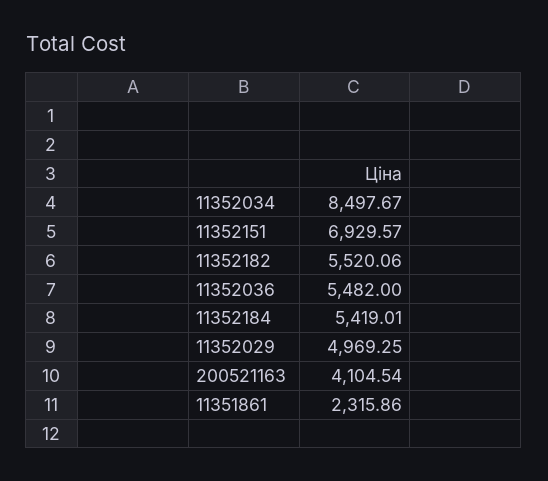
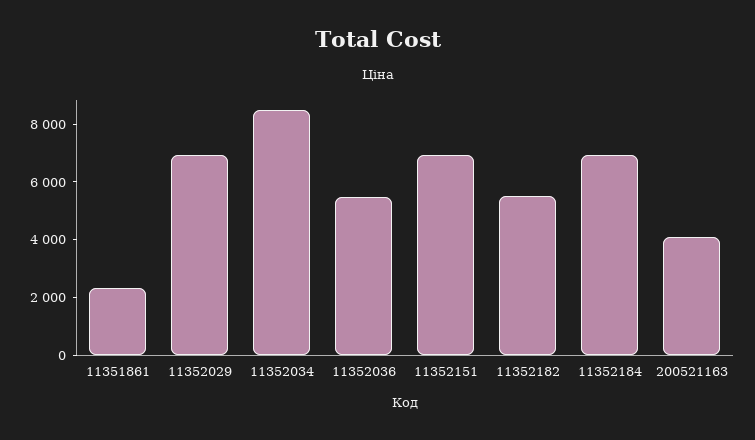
  {
    "11352034": 8497.67,
    "11352151": 6929.57,
    "11352182": 5520.06,
    "11352036": 5482,
-   "11352184": 5419.01,
+   "11352184": 7000,
-   "11352029": 4969.25,
+   "11352029": 7000,
    "200521163": 4104.54,
    "11351861": 2315.86
  }

